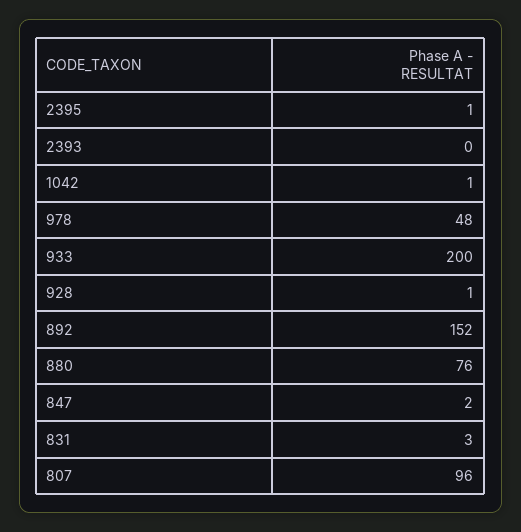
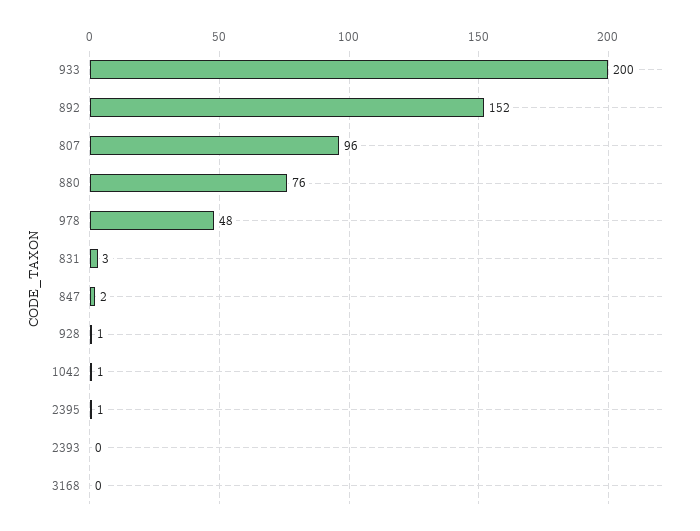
  {
    "2395": 1,
    "2393": 0,
    "1042": 1,
    "978": 48,
    "933": 200,
    "928": 1,
    "892": 152,
    "880": 76,
    "847": 2,
    "831": 3,
-   "807": 96
+   "807": 96,
+   "3168": 0
  }

